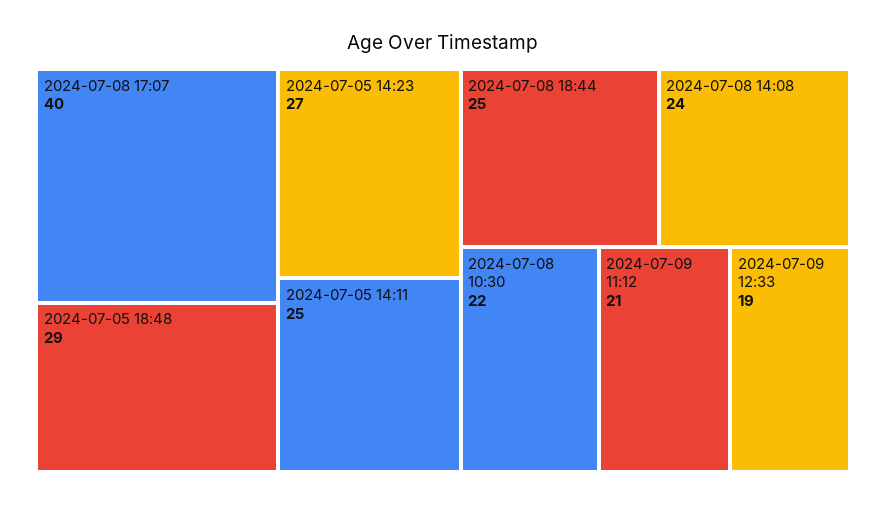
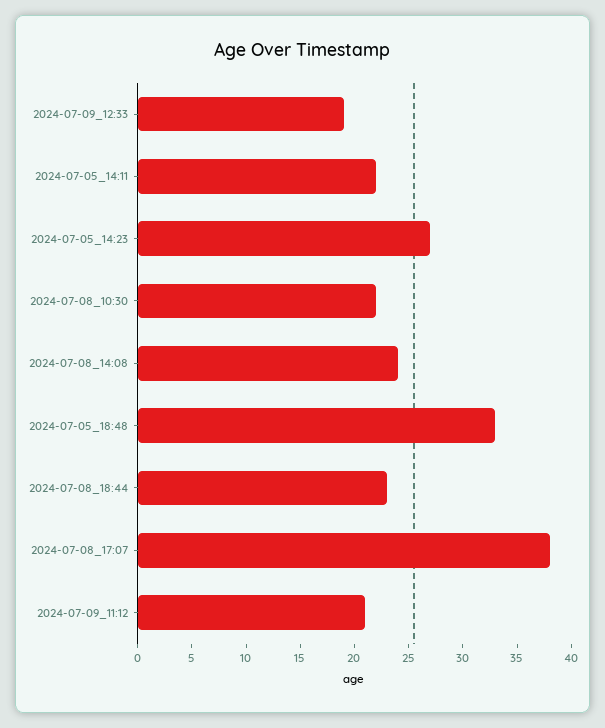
  {
-   "2024-07-08 17:07": 40,
+   "2024-07-08 17:07": 38,
-   "2024-07-05 18:48": 29,
+   "2024-07-05 18:48": 33,
    "2024-07-05 14:23": 27,
-   "2024-07-05 14:11": 25,
+   "2024-07-05 14:11": 22,
-   "2024-07-08 18:44": 25,
+   "2024-07-08 18:44": 23,
    "2024-07-08 14:08": 24,
    "2024-07-08 10:30": 22,
    "2024-07-09 11:12": 21,
    "2024-07-09 12:33": 19
  }

